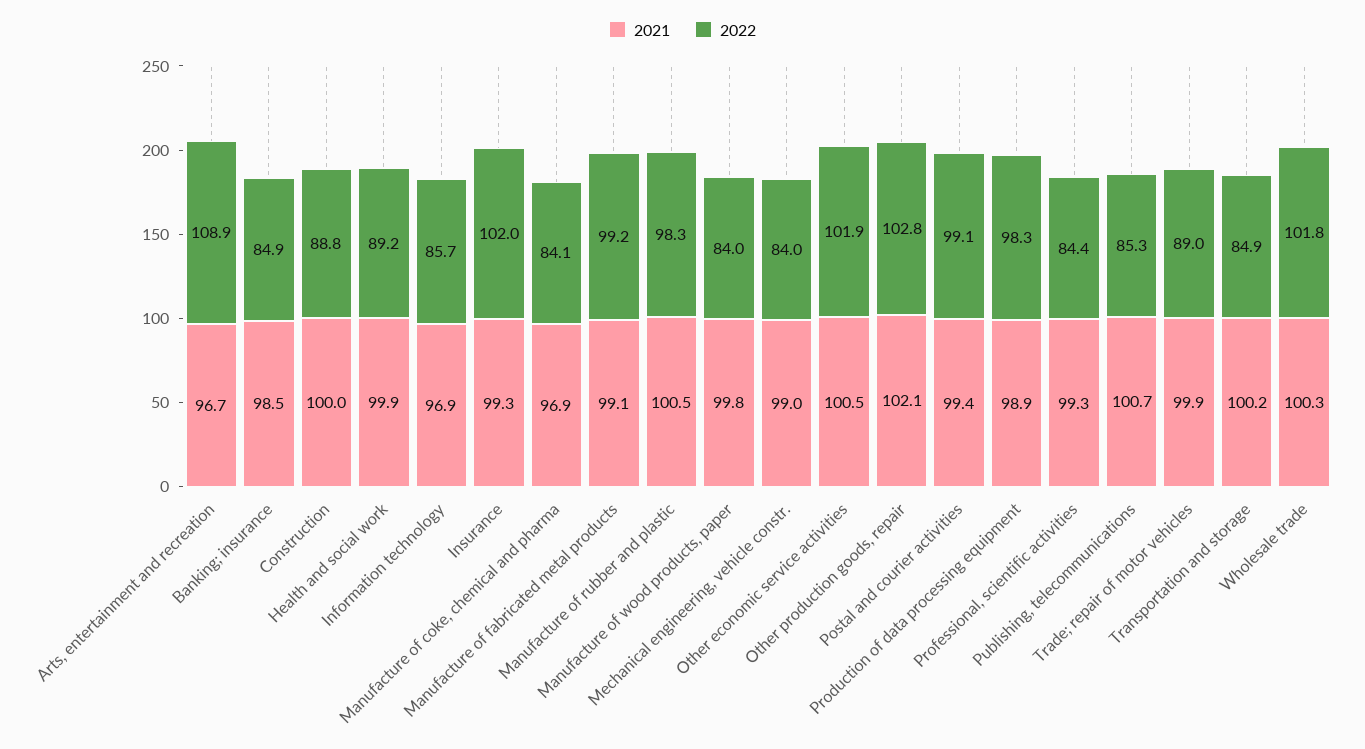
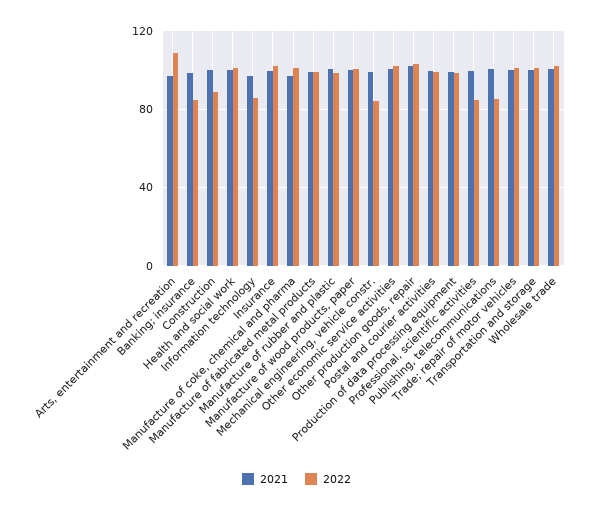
  {
    "2021": {
      "Arts, entertainment and recreation": 96.7,
      "Banking; insurance": 98.5,
      "Construction": 100,
      "Health and social work": 99.9,
      "Information technology": 96.9,
      "Insurance": 99.3,
      "Manufacture of coke, chemical and pharma": 96.9,
      "Manufacture of fabricated metal products": 99.1,
      "Manufacture of rubber and plastic": 100.5,
      "Manufacture of wood products, paper": 99.8,
      "Mechanical engineering, vehicle constr.": 99,
      "Other economic service activities": 100.5,
      "Other production goods, repair": 102.1,
      "Postal and courier activities": 99.4,
      "Production of data processing equipment": 98.9,
      "Professional, scientific activities": 99.3,
      "Publishing, telecommunications": 100.7,
      "Trade; repair of motor vehicles": 99.9,
      "Transportation and storage": 100.2,
      "Wholesale trade": 100.3
    },
    "2022": {
      "Arts, entertainment and recreation": 108.9,
      "Banking; insurance": 84.9,
      "Construction": 88.8,
-     "Health and social work": 89.2,
+     "Health and social work": 100,
      "Information technology": 85.7,
      "Insurance": 102,
-     "Manufacture of coke, chemical and pharma": 84.1,
+     "Manufacture of coke, chemical and pharma": 100,
      "Manufacture of fabricated metal products": 99.2,
      "Manufacture of rubber and plastic": 98.3,
-     "Manufacture of wood products, paper": 84,
+     "Manufacture of wood products, paper": 100,
      "Mechanical engineering, vehicle constr.": 84,
      "Other economic service activities": 101.9,
      "Other production goods, repair": 102.8,
      "Postal and courier activities": 99.1,
      "Production of data processing equipment": 98.3,
      "Professional, scientific activities": 84.4,
      "Publishing, telecommunications": 85.3,
-     "Trade; repair of motor vehicles": 89,
+     "Trade; repair of motor vehicles": 100,
-     "Transportation and storage": 84.9,
+     "Transportation and storage": 100,
      "Wholesale trade": 101.8
    }
  }

